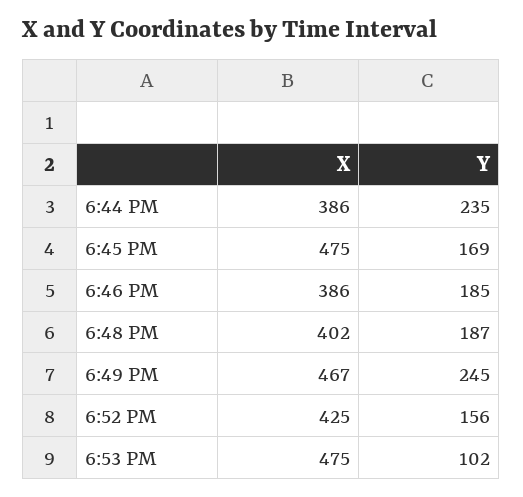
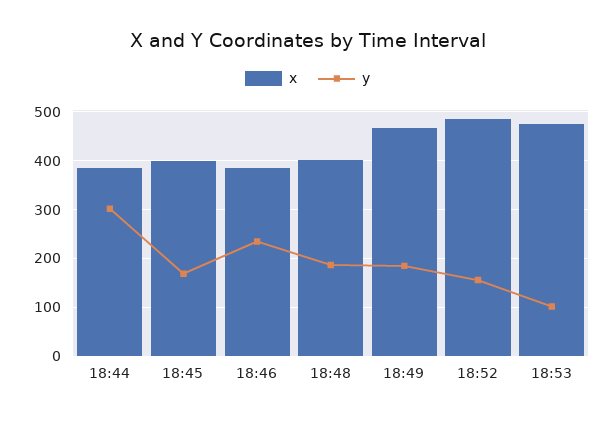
  {
    "X": {
      "6:44 PM": 386,
-     "6:45 PM": 475,
+     "6:45 PM": 400,
      "6:46 PM": 386,
      "6:48 PM": 402,
      "6:49 PM": 467,
-     "6:52 PM": 425,
+     "6:52 PM": 480,
      "6:53 PM": 475
    },
    "Y": {
-     "6:44 PM": 235,
+     "6:44 PM": 300,
      "6:45 PM": 169,
-     "6:46 PM": 185,
+     "6:46 PM": 240,
      "6:48 PM": 187,
-     "6:49 PM": 245,
+     "6:49 PM": 180,
      "6:52 PM": 156,
      "6:53 PM": 102
    }
  }

